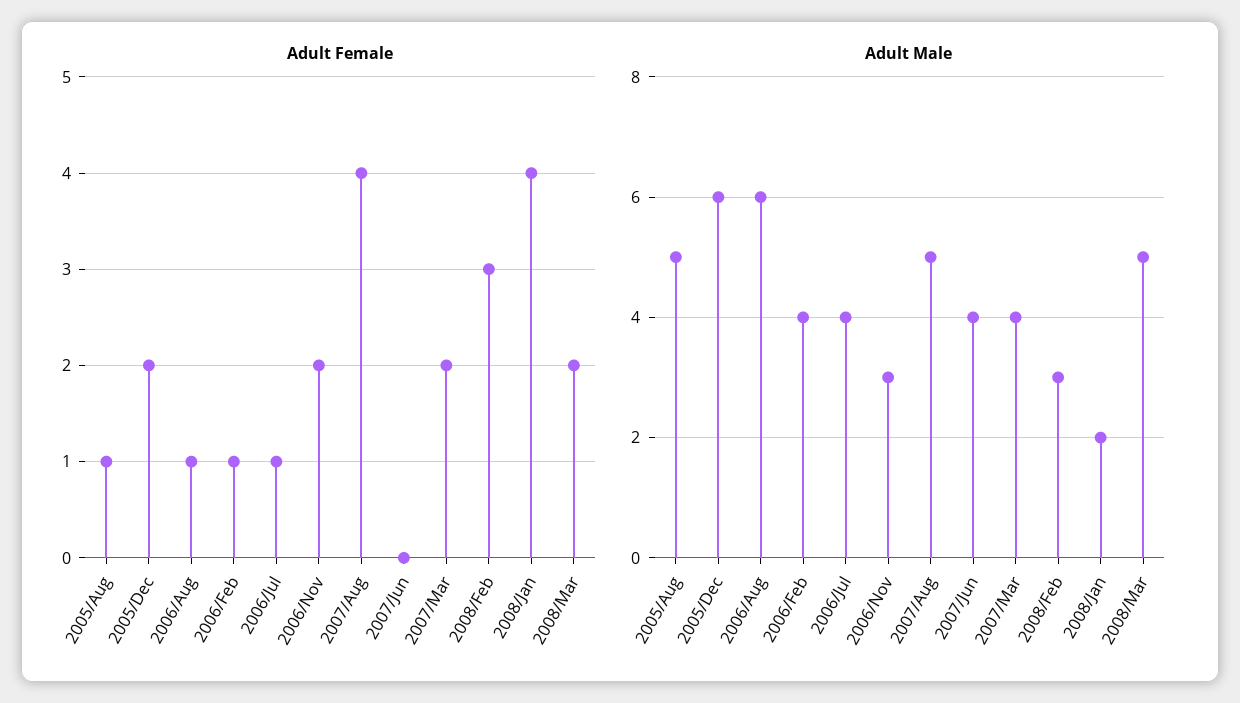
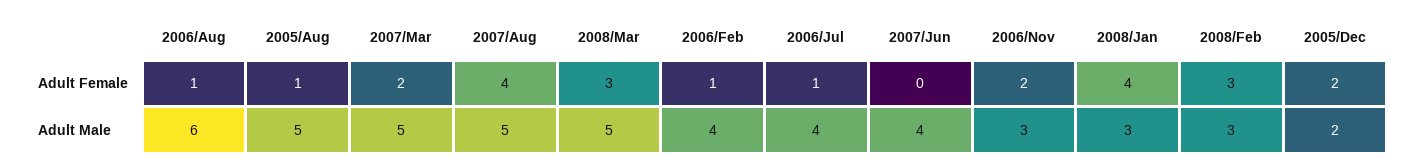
  {
    "Adult Female": {
      "2005/Aug": 1,
      "2005/Dec": 2,
      "2006/Aug": 1,
      "2006/Feb": 1,
      "2006/Jul": 1,
      "2006/Nov": 2,
      "2007/Aug": 4,
      "2007/Jun": 0,
      "2007/Mar": 2,
      "2008/Feb": 3,
      "2008/Jan": 4,
-     "2008/Mar": 2
+     "2008/Mar": 3
    },
    "Adult Male": {
      "2005/Aug": 5,
-     "2005/Dec": 6,
+     "2005/Dec": 2,
      "2006/Aug": 6,
      "2006/Feb": 4,
      "2006/Jul": 4,
      "2006/Nov": 3,
      "2007/Aug": 5,
      "2007/Jun": 4,
-     "2007/Mar": 4,
+     "2007/Mar": 5,
      "2008/Feb": 3,
-     "2008/Jan": 2,
+     "2008/Jan": 3,
      "2008/Mar": 5
    }
  }

